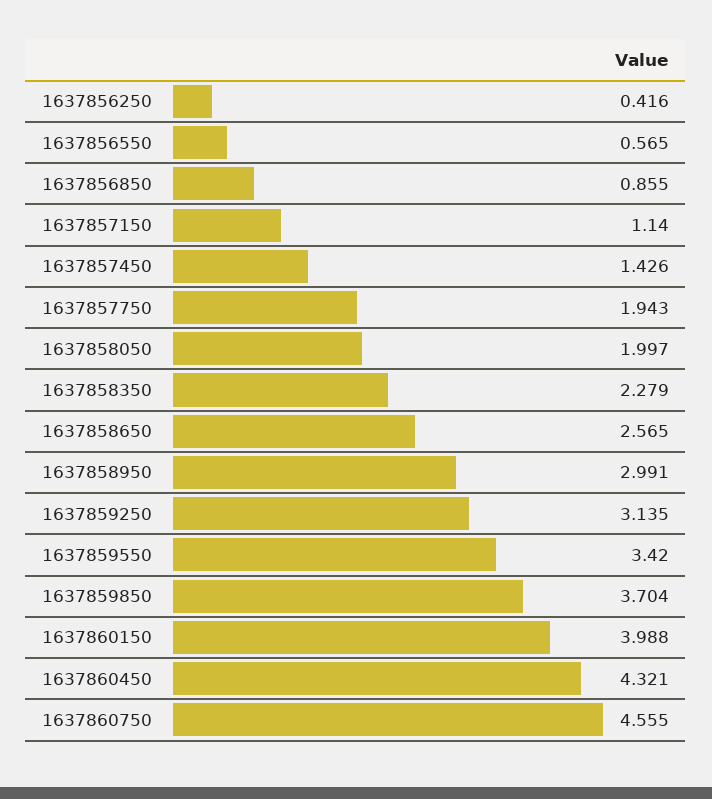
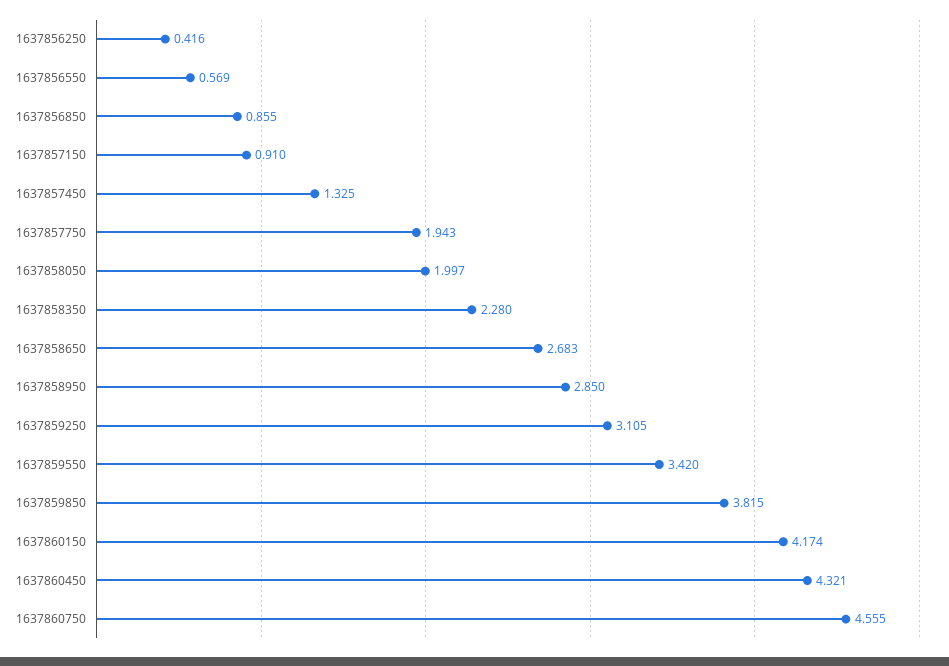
  {
    "1637856250": 0.416,
-   "1637856550": 0.565,
+   "1637856550": 0.569,
    "1637856850": 0.855,
-   "1637857150": 1.14,
+   "1637857150": 0.91,
-   "1637857450": 1.426,
+   "1637857450": 1.325,
    "1637857750": 1.943,
    "1637858050": 1.997,
-   "1637858350": 2.279,
+   "1637858350": 2.28,
-   "1637858650": 2.565,
+   "1637858650": 2.683,
-   "1637858950": 2.991,
+   "1637858950": 2.85,
-   "1637859250": 3.135,
+   "1637859250": 3.105,
    "1637859550": 3.42,
-   "1637859850": 3.704,
+   "1637859850": 3.815,
-   "1637860150": 3.988,
+   "1637860150": 4.174,
    "1637860450": 4.321,
    "1637860750": 4.555
  }

